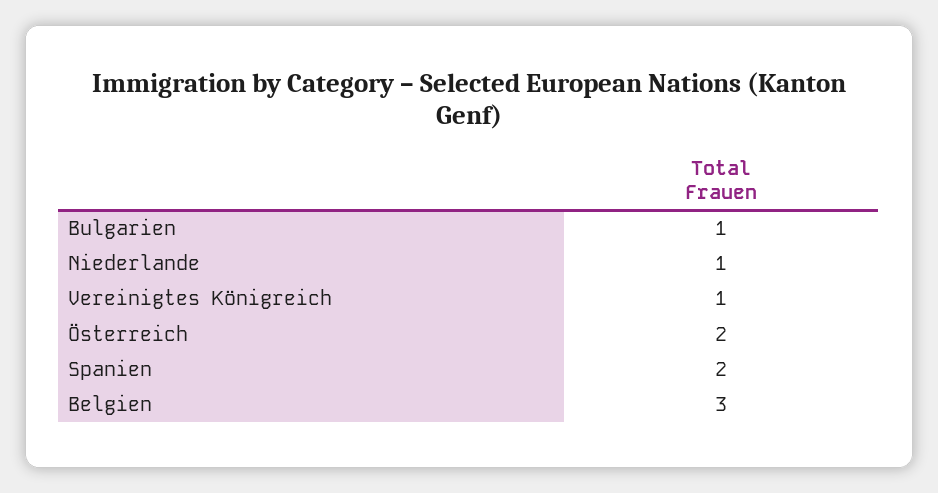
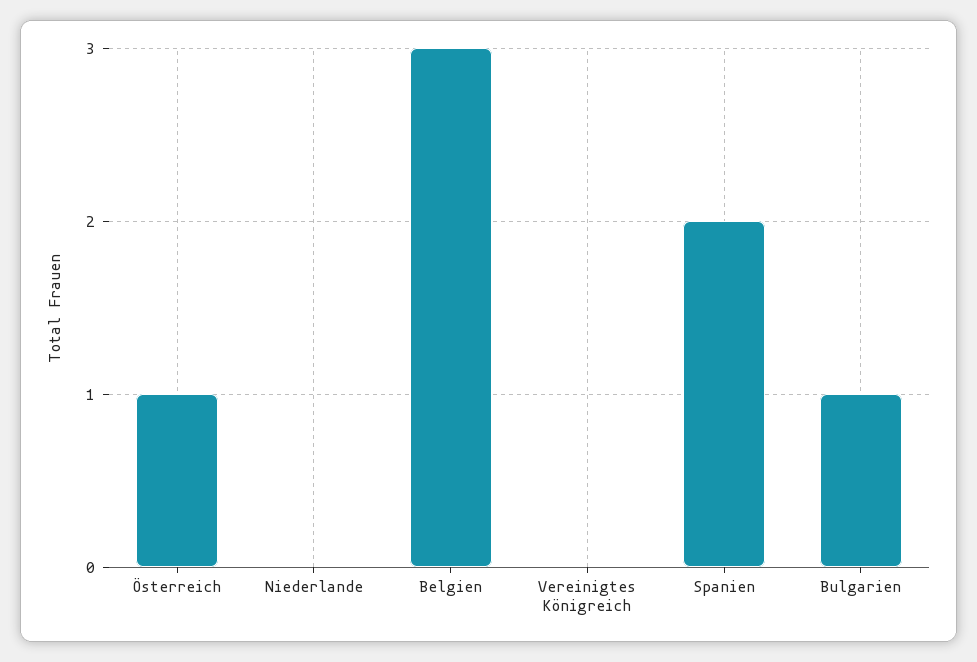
  {
    "Bulgarien": 1,
-   "Niederlande": 1,
+   "Niederlande": 0,
-   "Vereinigtes Königreich": 1,
+   "Vereinigtes Königreich": 0,
-   "Österreich": 2,
+   "Österreich": 1,
    "Spanien": 2,
    "Belgien": 3
  }

